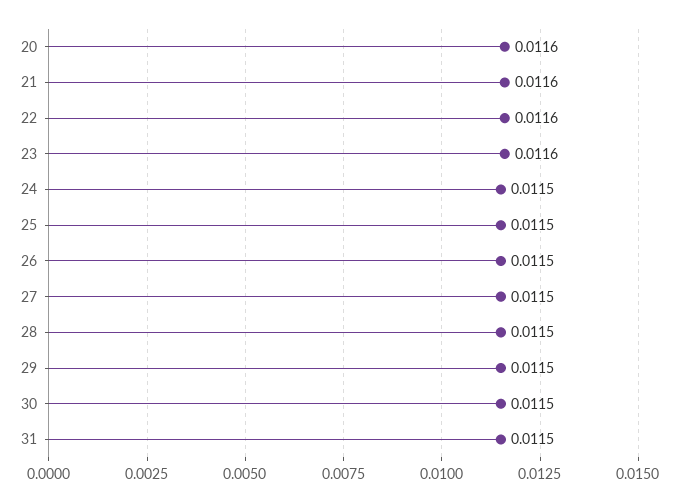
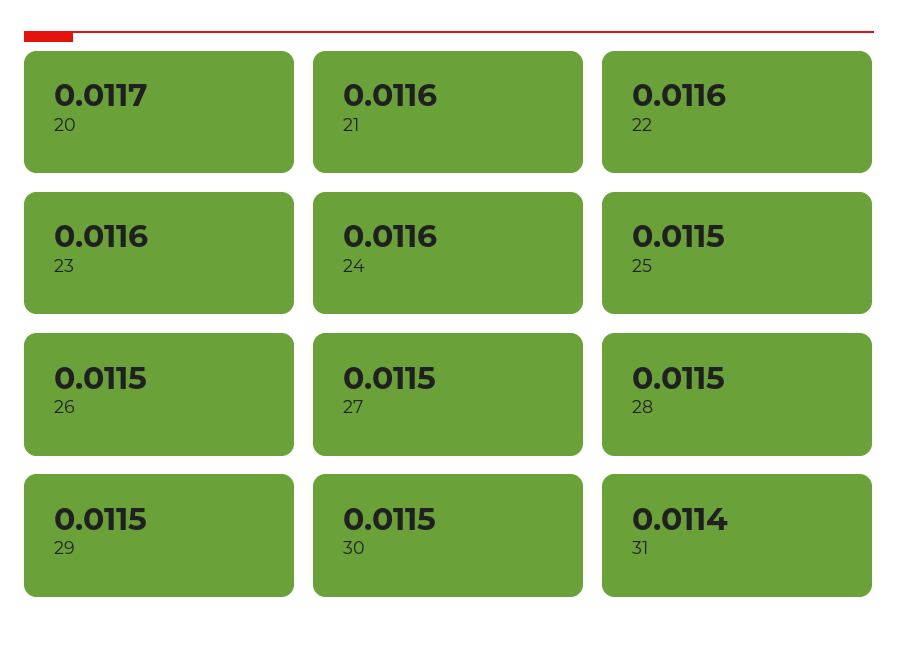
  {
-   "20": 0.0116,
+   "20": 0.0117,
    "21": 0.0116,
    "22": 0.0116,
    "23": 0.0116,
-   "24": 0.0115,
+   "24": 0.0116,
    "25": 0.0115,
    "26": 0.0115,
    "27": 0.0115,
    "28": 0.0115,
    "29": 0.0115,
    "30": 0.0115,
-   "31": 0.0115
+   "31": 0.0114
  }

